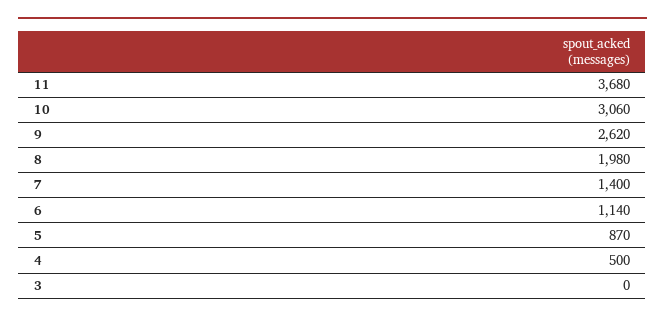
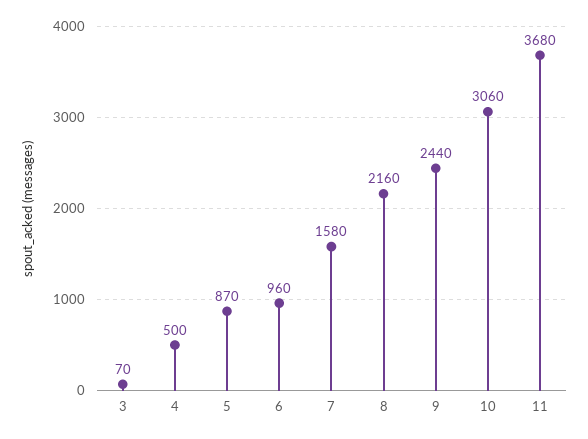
  {
    "11": 3680,
    "10": 3060,
-   "9": 2620,
+   "9": 2440,
-   "8": 1980,
+   "8": 2160,
-   "7": 1400,
+   "7": 1580,
-   "6": 1140,
+   "6": 960,
    "5": 870,
    "4": 500,
-   "3": 0
+   "3": 70
  }

